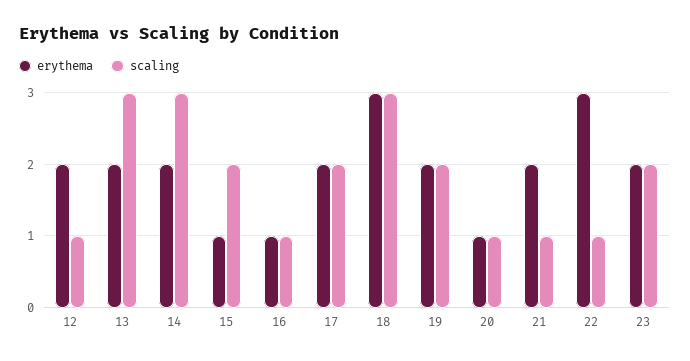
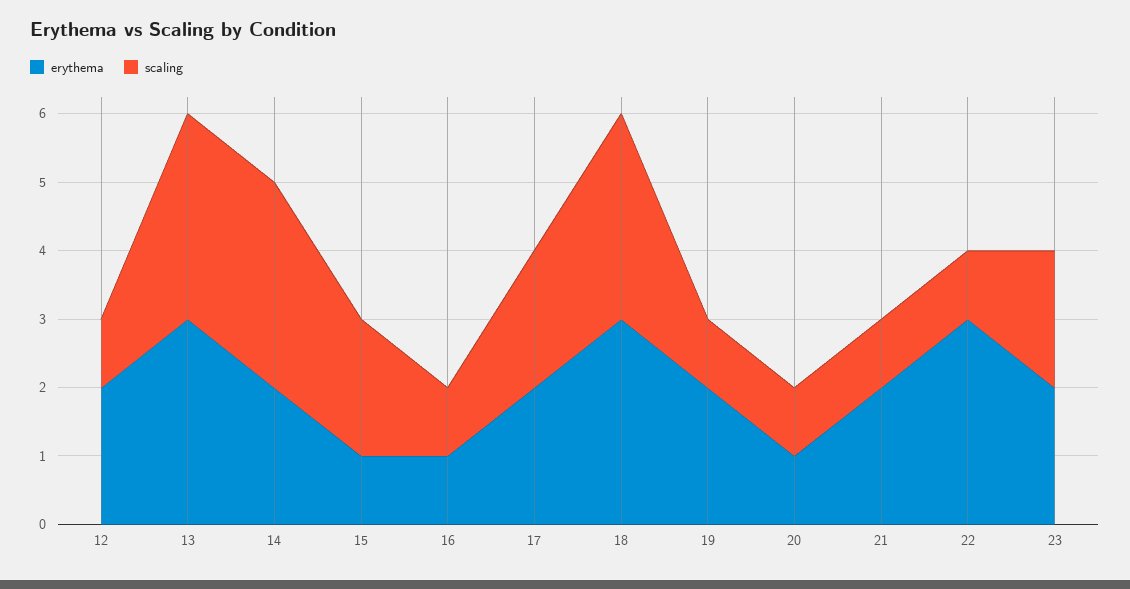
  {
    "erythema": {
      "12": 2,
-     "13": 2,
+     "13": 3,
      "14": 2,
      "15": 1,
      "16": 1,
      "17": 2,
      "18": 3,
      "19": 2,
      "20": 1,
      "21": 2,
      "22": 3,
      "23": 2
    },
    "scaling": {
      "12": 1,
      "13": 3,
      "14": 3,
      "15": 2,
      "16": 1,
      "17": 2,
      "18": 3,
-     "19": 2,
+     "19": 1,
      "20": 1,
      "21": 1,
      "22": 1,
      "23": 2
    }
  }

